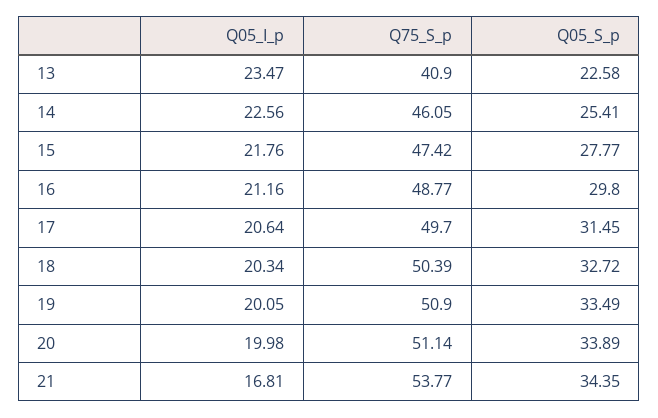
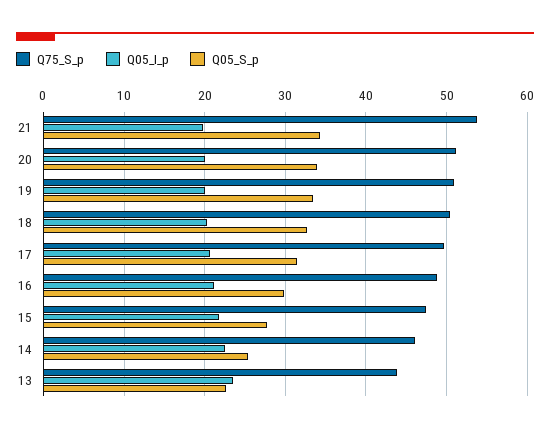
  {
    "Q05_I_p": {
      "13": 23.47,
      "14": 22.56,
      "15": 21.76,
      "16": 21.16,
      "17": 20.64,
      "18": 20.34,
      "19": 20.05,
      "20": 19.98,
-     "21": 16.81
+     "21": 20
    },
    "Q75_S_p": {
-     "13": 40.9,
+     "13": 44,
      "14": 46.05,
      "15": 47.42,
      "16": 48.77,
      "17": 49.7,
      "18": 50.39,
      "19": 50.9,
      "20": 51.14,
      "21": 53.77
    },
    "Q05_S_p": {
      "13": 22.58,
      "14": 25.41,
      "15": 27.77,
      "16": 29.8,
      "17": 31.45,
      "18": 32.72,
      "19": 33.49,
      "20": 33.89,
      "21": 34.35
    }
  }

